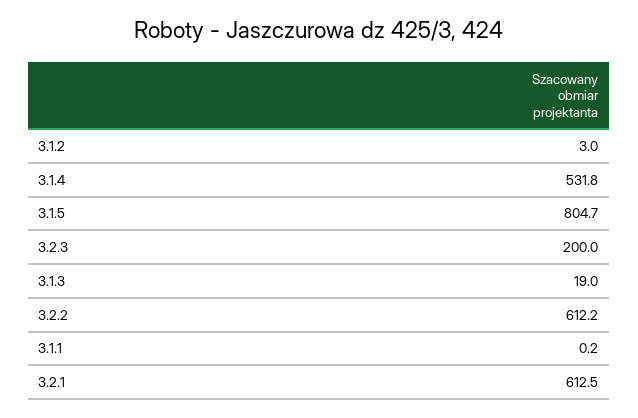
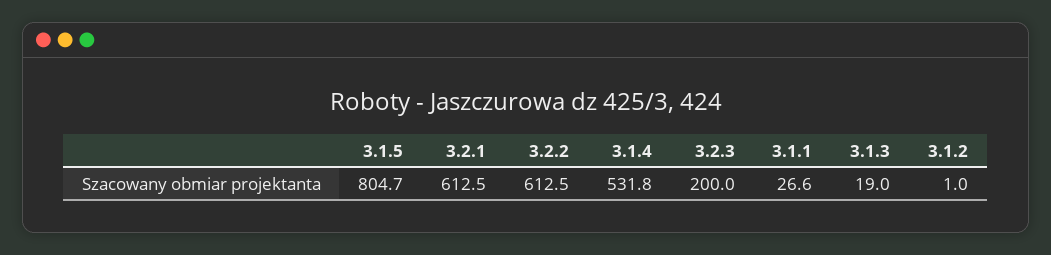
  {
-   "3.1.2": 3,
+   "3.1.2": 1,
    "3.1.4": 531.8,
    "3.1.5": 804.7,
    "3.2.3": 200,
    "3.1.3": 19,
-   "3.2.2": 612.2,
+   "3.2.2": 612.5,
-   "3.1.1": 0.2,
+   "3.1.1": 26.6,
    "3.2.1": 612.5
  }

